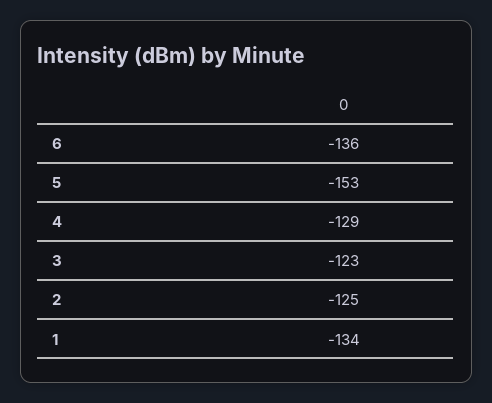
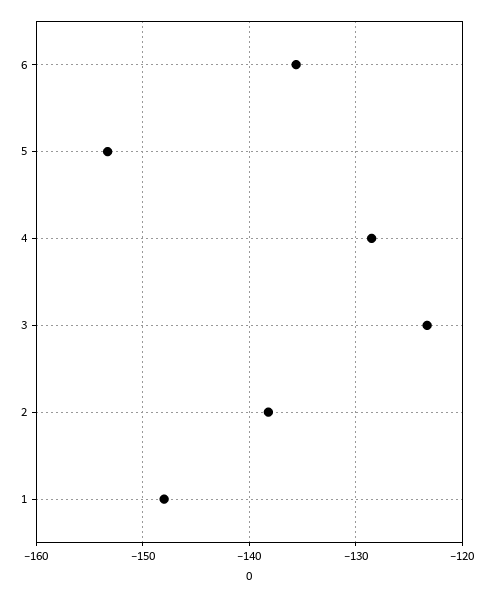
  {
    "6": -136,
    "5": -153,
    "4": -129,
    "3": -123,
-   "2": -125,
+   "2": -138,
-   "1": -134
+   "1": -148
  }

